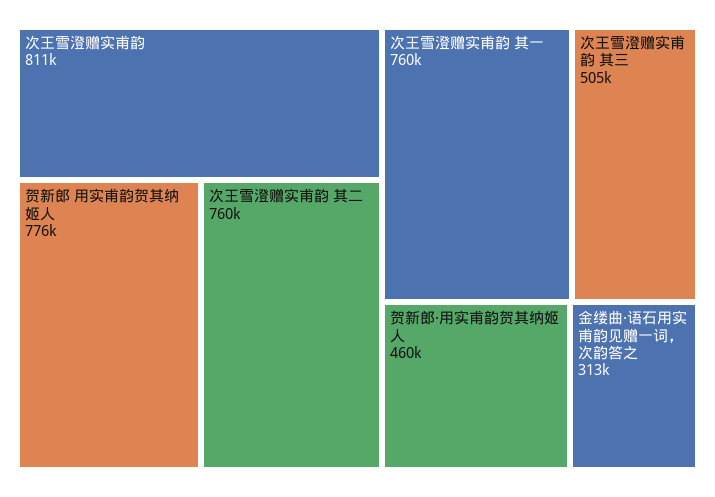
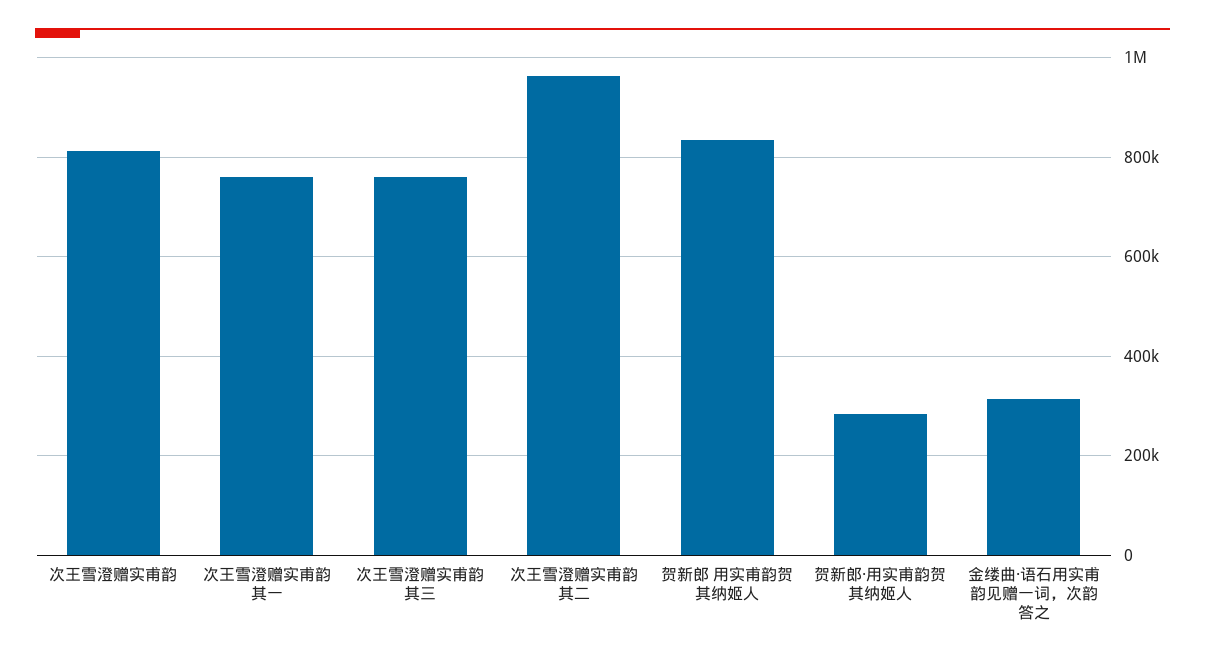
  {
    "次王雪澄赠实甫韵": 811000,
-   "贺新郎 用实甫韵贺其纳姬人": 776000,
+   "贺新郎 用实甫韵贺其纳姬人": 840000,
-   "次王雪澄赠实甫韵 其二": 760000,
+   "次王雪澄赠实甫韵 其二": 960000,
    "次王雪澄赠实甫韵 其一": 760000,
-   "次王雪澄赠实甫韵 其三": 505000,
+   "次王雪澄赠实甫韵 其三": 760000,
-   "贺新郎·用实甫韵贺其纳姬人": 460000,
+   "贺新郎·用实甫韵贺其纳姬人": 280000,
    "金缕曲·语石用实甫韵见赠一词，次韵答之": 313000
  }

